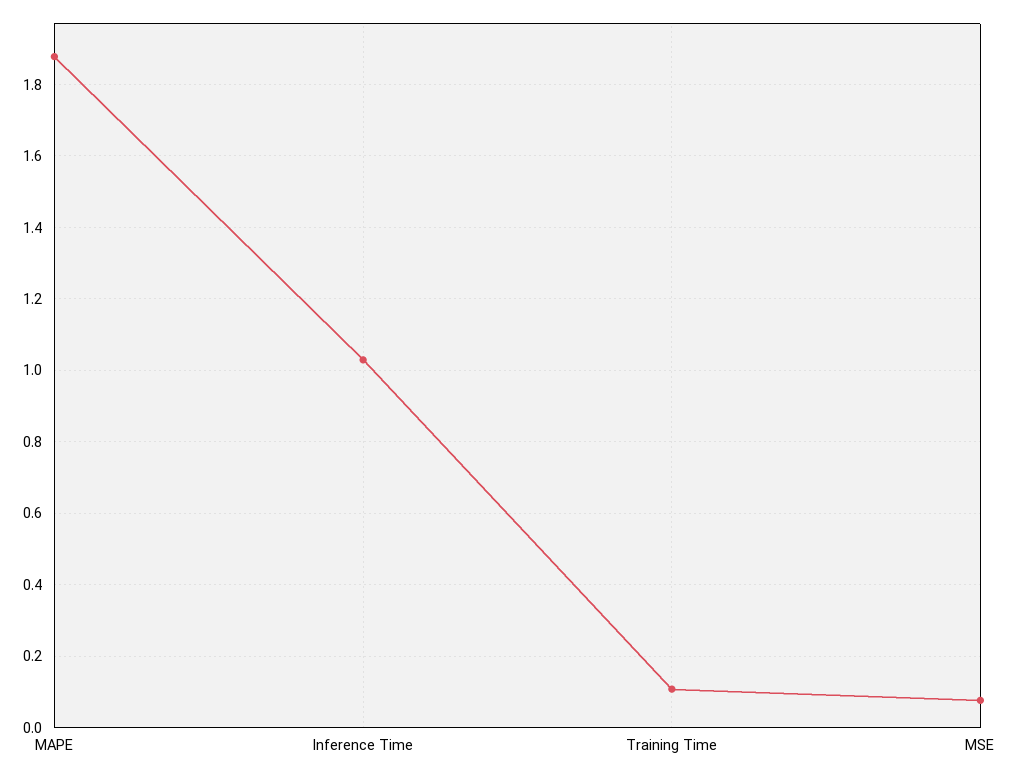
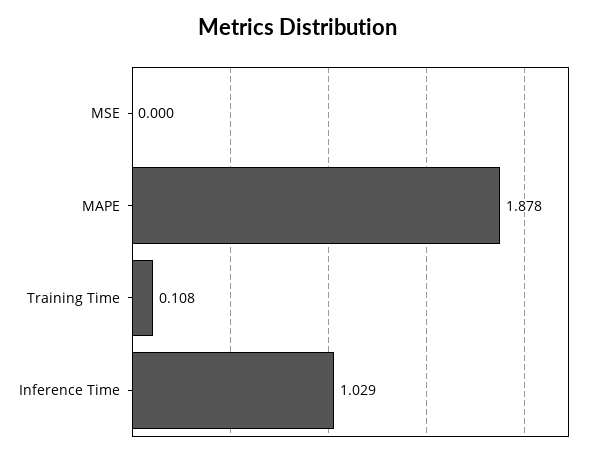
  {
    "MAPE": 1.878,
    "Inference Time": 1.029,
    "Training Time": 0.108,
-   "MSE": 0.08
+   "MSE": 0
  }

